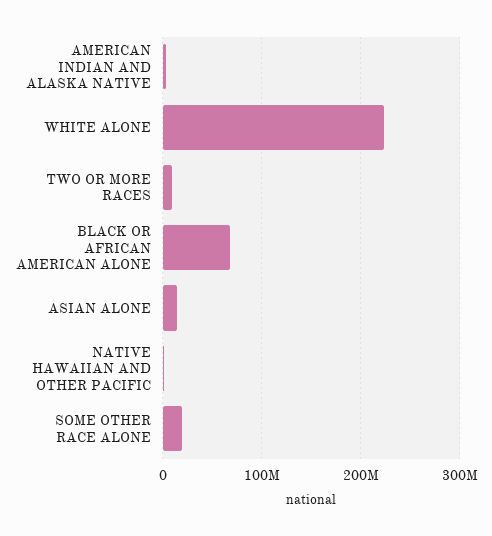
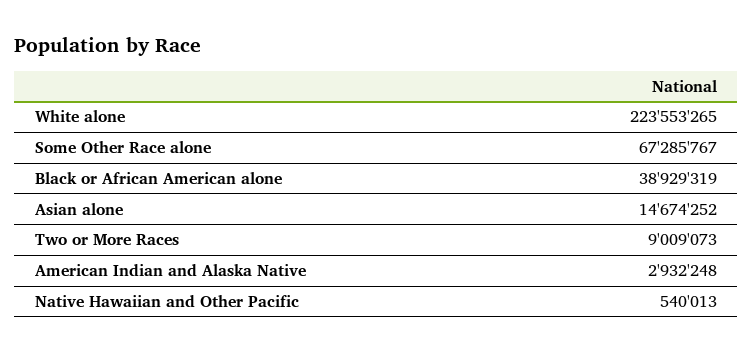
  {
    "AMERICAN INDIAN AND ALASKA NATIVE": 2932248,
    "WHITE ALONE": 223553265,
    "TWO OR MORE RACES": 9009073,
-   "BLACK OR AFRICAN AMERICAN ALONE": 70000000,
+   "BLACK OR AFRICAN AMERICAN ALONE": 38929319,
    "ASIAN ALONE": 14674252,
    "NATIVE HAWAIIAN AND OTHER PACIFIC": 540013,
-   "SOME OTHER RACE ALONE": 20000000
+   "SOME OTHER RACE ALONE": 67285767
  }

